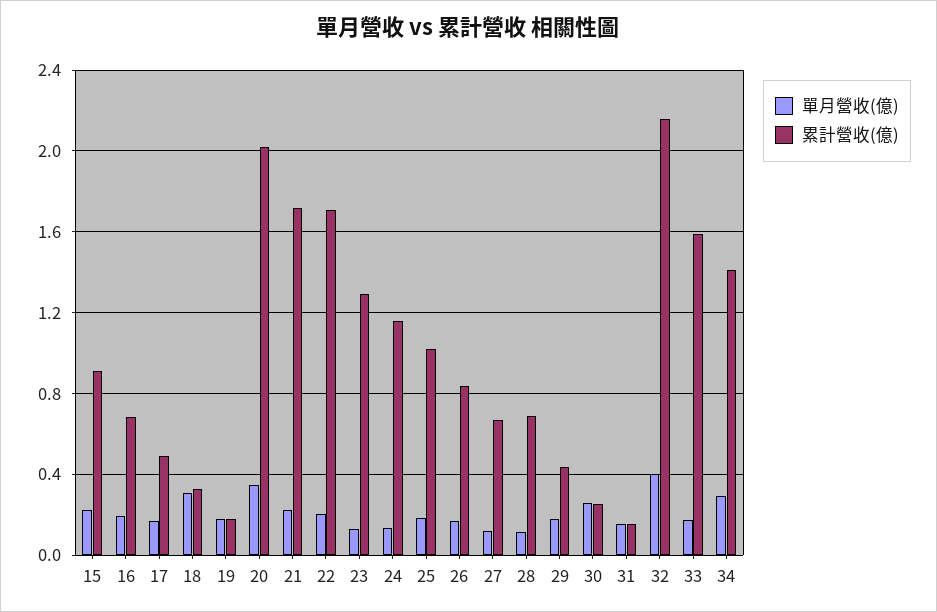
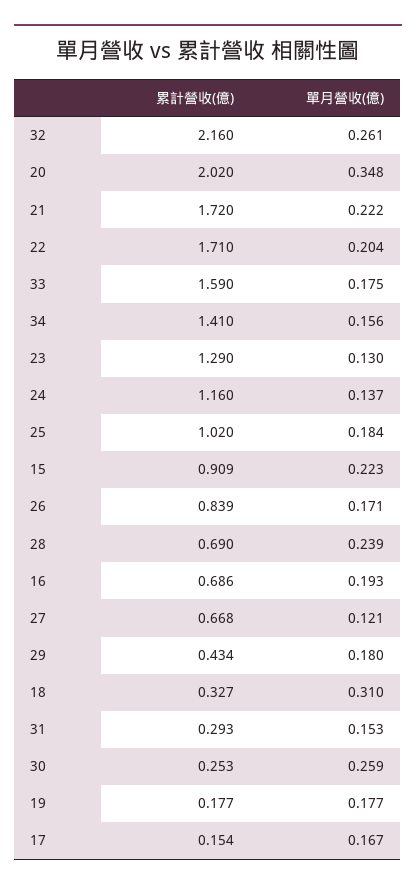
  {
    "單月營收(億)": {
      "15": 0.223,
      "16": 0.193,
      "17": 0.167,
      "18": 0.31,
      "19": 0.177,
      "20": 0.348,
      "21": 0.222,
      "22": 0.204,
      "23": 0.13,
      "24": 0.137,
      "25": 0.184,
      "26": 0.171,
      "27": 0.121,
-     "28": 0.1,
+     "28": 0.239,
      "29": 0.18,
      "30": 0.259,
      "31": 0.153,
-     "32": 0.4,
+     "32": 0.261,
      "33": 0.175,
-     "34": 0.3
+     "34": 0.156
    },
    "累計營收(億)": {
      "15": 0.909,
      "16": 0.686,
-     "17": 0.5,
+     "17": 0.154,
      "18": 0.327,
      "19": 0.177,
      "20": 2.02,
      "21": 1.72,
      "22": 1.71,
      "23": 1.29,
      "24": 1.16,
      "25": 1.02,
      "26": 0.839,
      "27": 0.668,
      "28": 0.69,
      "29": 0.434,
      "30": 0.253,
-     "31": 0.15,
+     "31": 0.293,
      "32": 2.16,
      "33": 1.59,
      "34": 1.41
    }
  }

